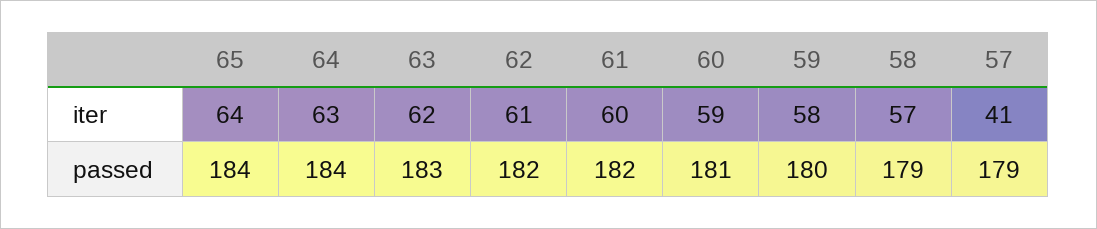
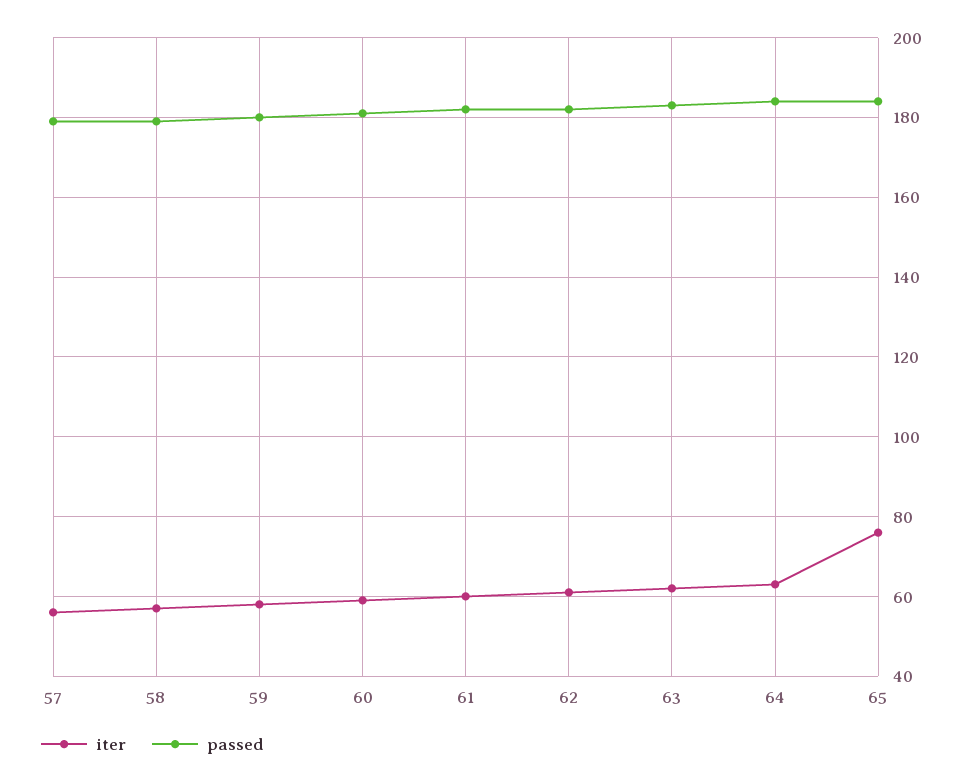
  {
    "iter": {
-     "65": 64,
+     "65": 75,
      "64": 63,
      "63": 62,
      "62": 61,
      "61": 60,
      "60": 59,
      "59": 58,
      "58": 57,
-     "57": 41
+     "57": 55
    },
    "passed": {
      "65": 184,
      "64": 184,
      "63": 183,
      "62": 182,
      "61": 182,
      "60": 181,
      "59": 180,
      "58": 179,
      "57": 179
    }
  }

